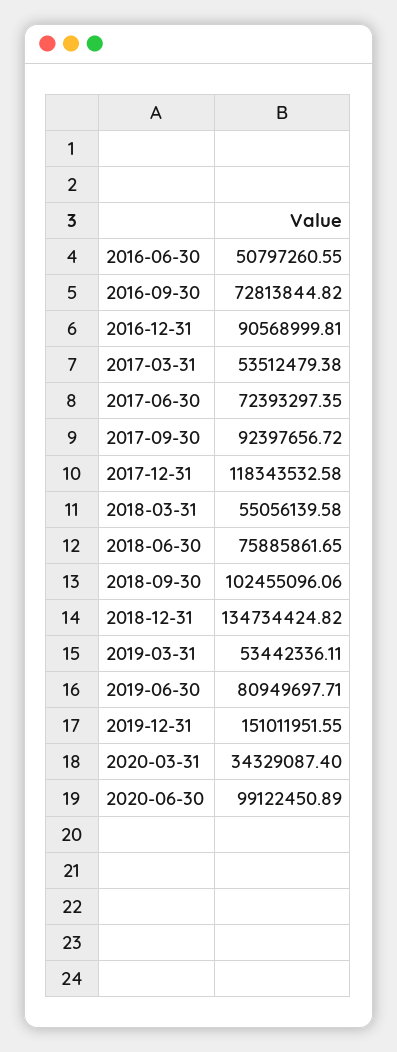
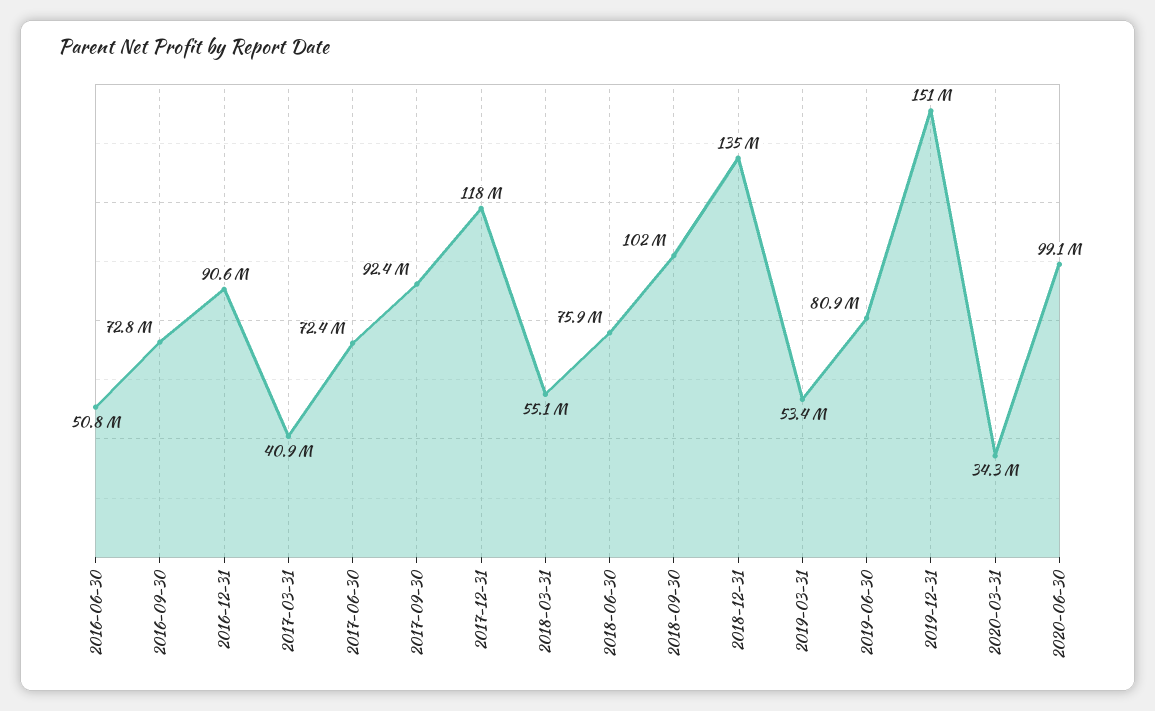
  {
    "2016-06-30": 50797260.55,
    "2016-09-30": 72813844.82,
    "2016-12-31": 90568999.81,
-   "2017-03-31": 53512479.38,
+   "2017-03-31": 40900000,
    "2017-06-30": 72393297.35,
    "2017-09-30": 92397656.72,
    "2017-12-31": 118343532.58,
    "2018-03-31": 55056139.58,
    "2018-06-30": 75885861.65,
    "2018-09-30": 102455096.06,
    "2018-12-31": 134734424.82,
    "2019-03-31": 53442336.11,
    "2019-06-30": 80949697.71,
    "2019-12-31": 151011951.55,
    "2020-03-31": 34329087.4,
    "2020-06-30": 99122450.89
  }

